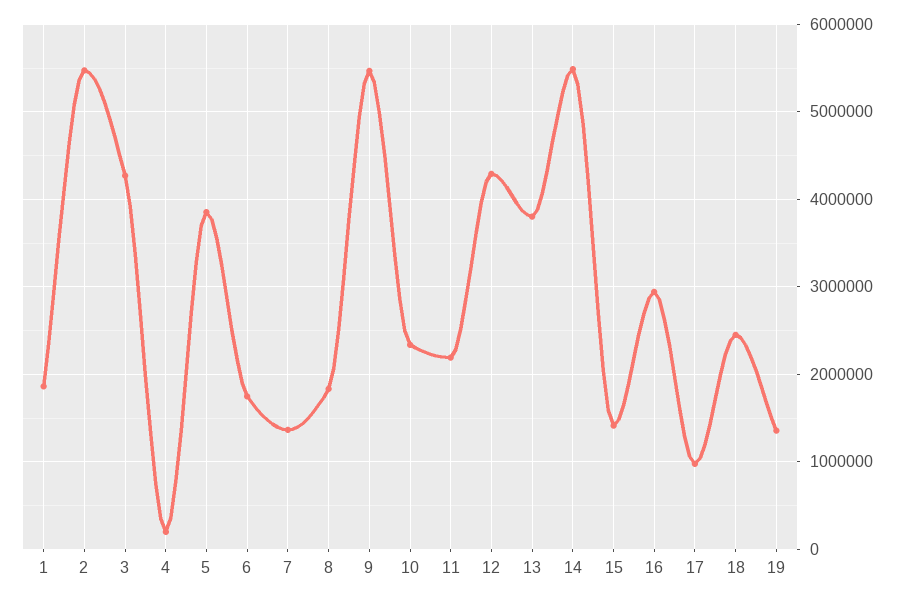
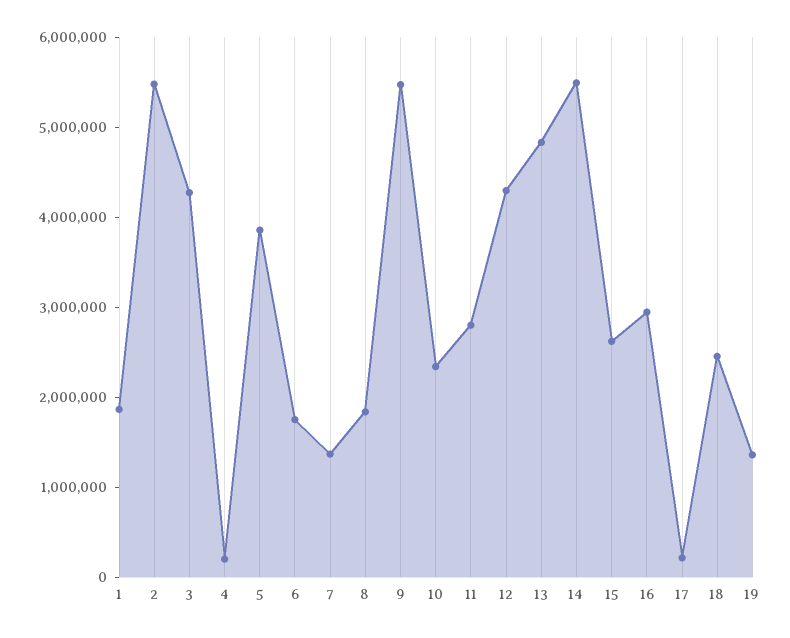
  {
    "1": 1900000,
    "2": 5500000,
    "3": 4300000,
    "4": 200000,
    "5": 3900000,
    "6": 1700000,
    "7": 1400000,
    "8": 1800000,
    "9": 5500000,
    "10": 2300000,
-   "11": 2200000,
+   "11": 2800000,
    "12": 4300000,
-   "13": 3800000,
+   "13": 4800000,
    "14": 5500000,
-   "15": 1400000,
+   "15": 2600000,
    "16": 2900000,
-   "17": 1000000,
+   "17": 200000,
    "18": 2500000,
    "19": 1400000
  }

